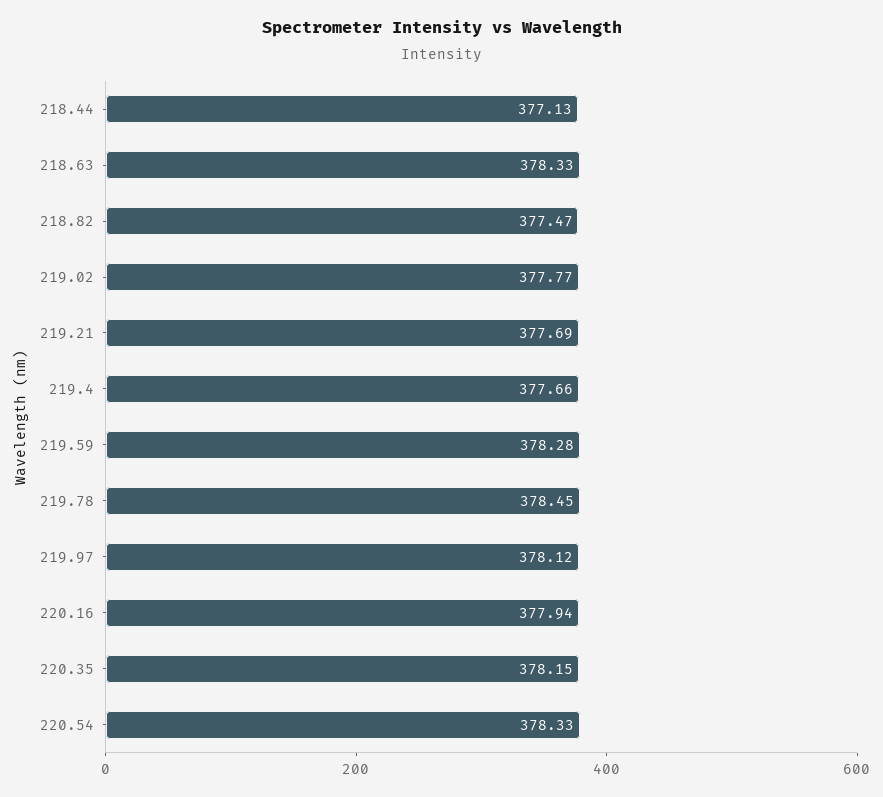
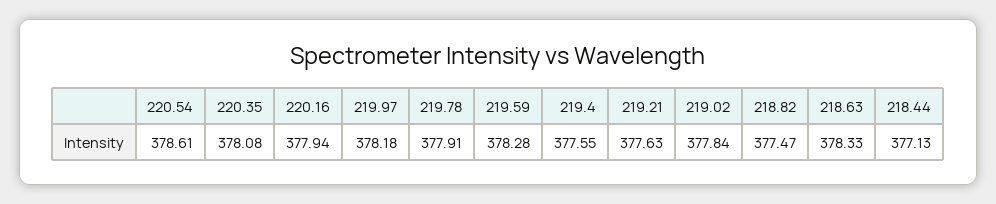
  {
    "218.44": 377.13,
    "218.63": 378.33,
    "218.82": 377.47,
-   "219.02": 377.77,
+   "219.02": 377.84,
-   "219.21": 377.69,
+   "219.21": 377.63,
-   "219.4": 377.66,
+   "219.4": 377.55,
    "219.59": 378.28,
-   "219.78": 378.45,
+   "219.78": 377.91,
-   "219.97": 378.12,
+   "219.97": 378.18,
    "220.16": 377.94,
-   "220.35": 378.15,
+   "220.35": 378.08,
-   "220.54": 378.33
+   "220.54": 378.61
  }

